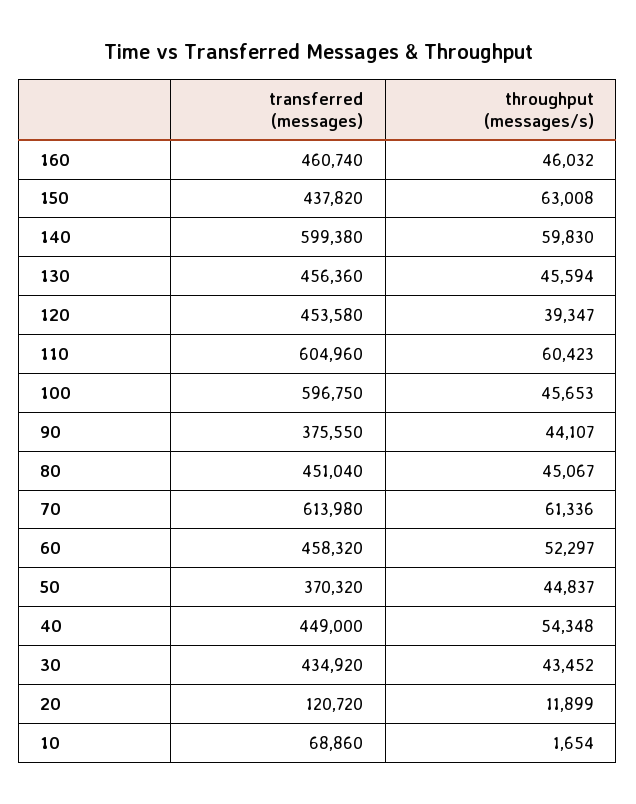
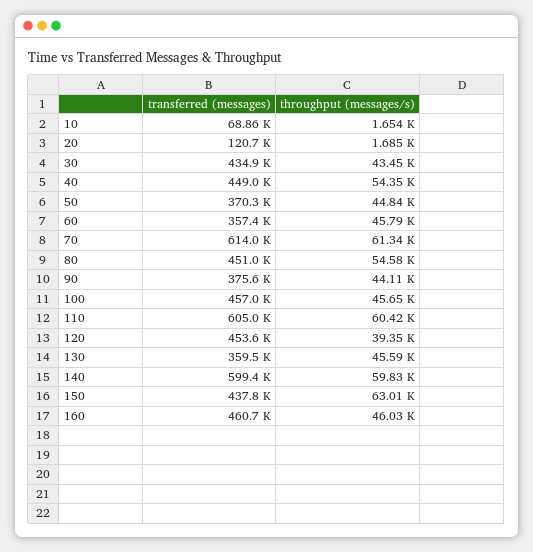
  {
    "transferred (messages)": {
      "160": 460740,
      "150": 437820,
      "140": 599380,
-     "130": 456360,
+     "130": 359500,
      "120": 453580,
      "110": 604960,
-     "100": 596750,
+     "100": 457000,
      "90": 375550,
      "80": 451040,
      "70": 613980,
-     "60": 458320,
+     "60": 357400,
      "50": 370320,
      "40": 449000,
      "30": 434920,
      "20": 120720,
      "10": 68860
    },
    "throughput (messages/s)": {
      "160": 46032,
      "150": 63008,
      "140": 59830,
      "130": 45594,
      "120": 39347,
      "110": 60423,
      "100": 45653,
      "90": 44107,
-     "80": 45067,
+     "80": 54580,
      "70": 61336,
-     "60": 52297,
+     "60": 45790,
      "50": 44837,
      "40": 54348,
      "30": 43452,
-     "20": 11899,
+     "20": 1685,
      "10": 1654
    }
  }

